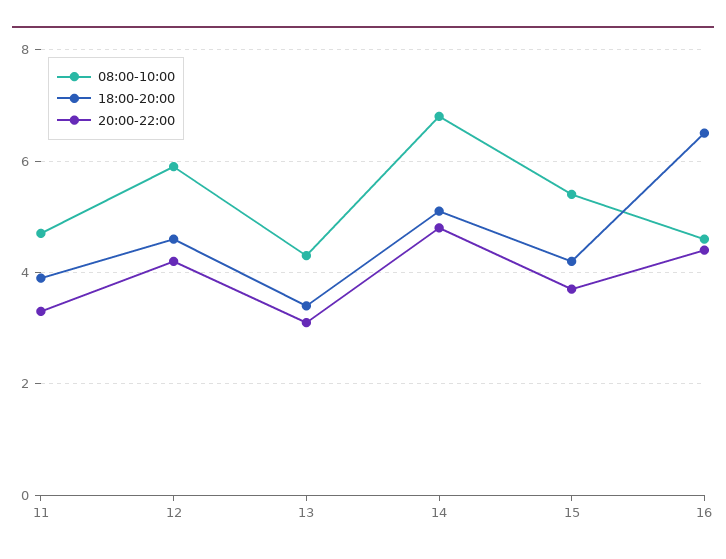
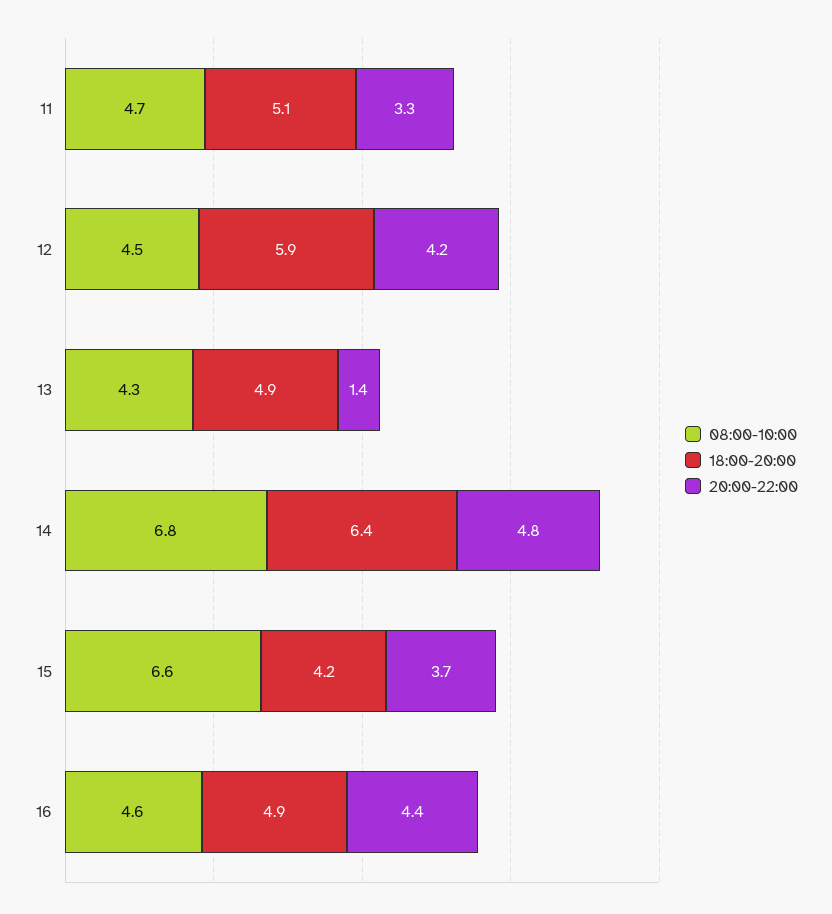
  {
    "08:00-10:00": {
      "11": 4.7,
-     "12": 6,
+     "12": 4.5,
      "13": 4.3,
      "14": 6.8,
-     "15": 5.5,
+     "15": 6.6,
      "16": 4.6
    },
    "18:00-20:00": {
-     "11": 4,
+     "11": 5.1,
-     "12": 4.5,
+     "12": 5.9,
-     "13": 3.5,
+     "13": 4.9,
-     "14": 5,
+     "14": 6.4,
      "15": 4.2,
-     "16": 6.5
+     "16": 4.9
    },
    "20:00-22:00": {
      "11": 3.3,
      "12": 4.2,
-     "13": 3,
+     "13": 1.4,
      "14": 4.8,
      "15": 3.7,
      "16": 4.4
    }
  }

